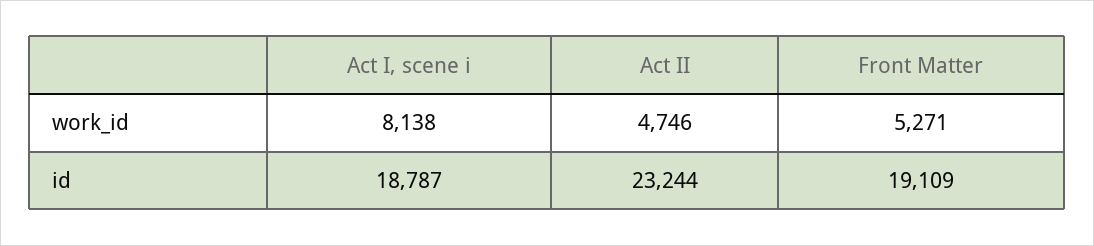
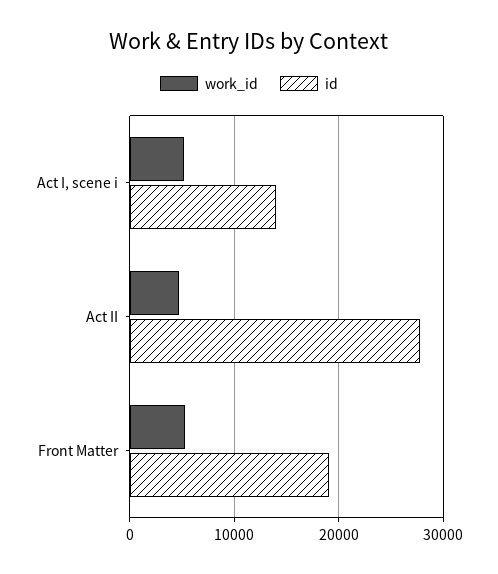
  {
    "work_id": {
-     "Act I, scene i": 8138,
+     "Act I, scene i": 5000,
      "Act II": 4746,
      "Front Matter": 5271
    },
    "id": {
-     "Act I, scene i": 18787,
+     "Act I, scene i": 14000,
-     "Act II": 23244,
+     "Act II": 28000,
      "Front Matter": 19109
    }
  }

